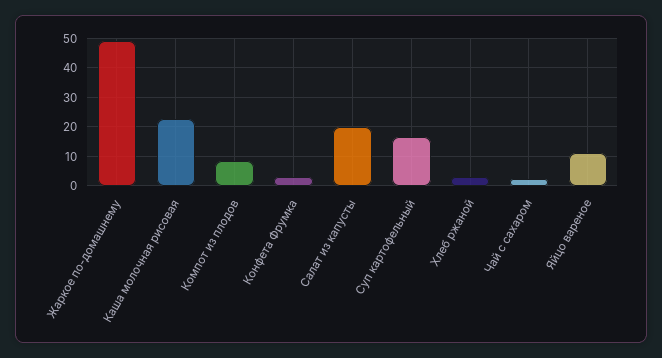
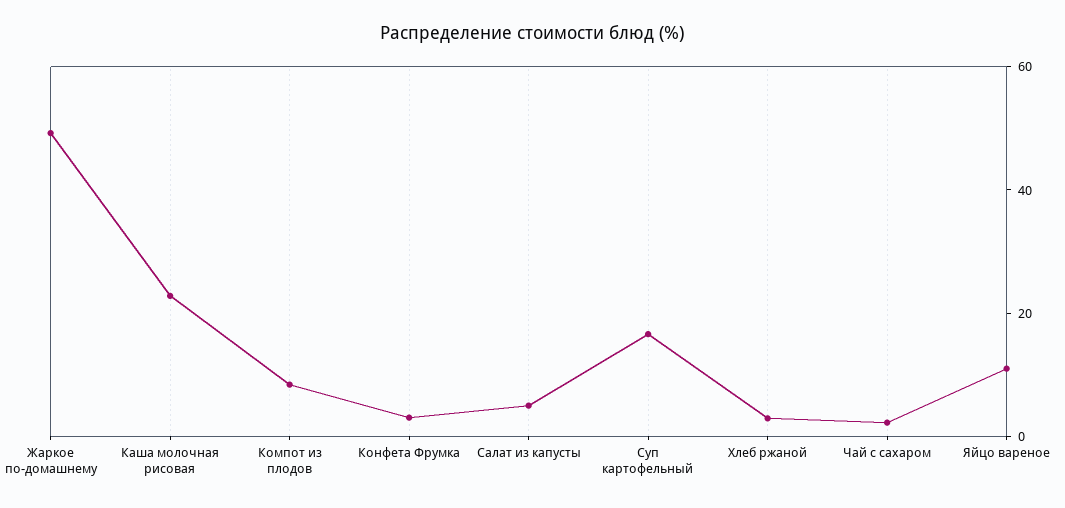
  {
    "Жаркое по-домашнему": 50,
    "Каша молочная рисовая": 22.5,
    "Компот из плодов": 7.5,
    "Конфета Фрумка": 2.5,
-   "Салат из капусты": 20,
+   "Салат из капусты": 5,
    "Суп картофельный": 17.5,
    "Хлеб ржаной": 2.5,
    "Чай с сахаром": 2.5,
    "Яйцо вареное": 10
  }

